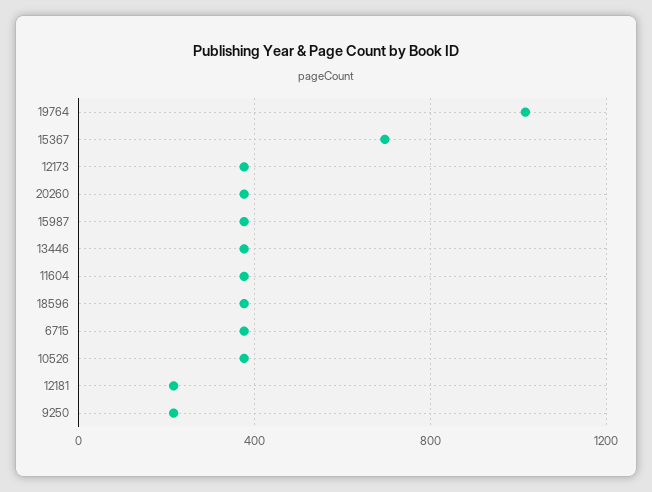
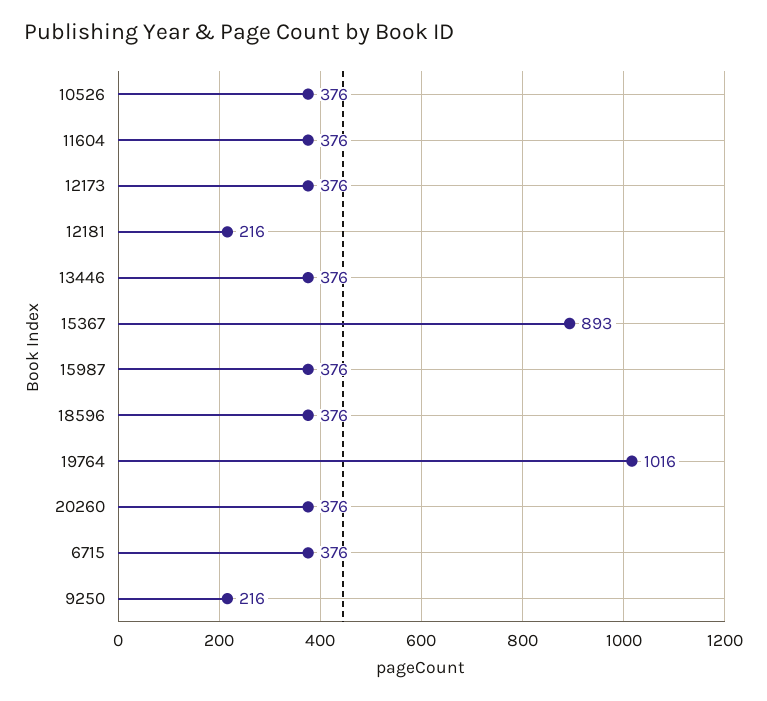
  {
    "19764": 1016,
-   "15367": 700,
+   "15367": 893,
    "12173": 376,
    "20260": 376,
    "15987": 376,
    "13446": 376,
    "11604": 376,
    "18596": 376,
    "6715": 376,
    "10526": 376,
    "12181": 216,
    "9250": 216
  }

